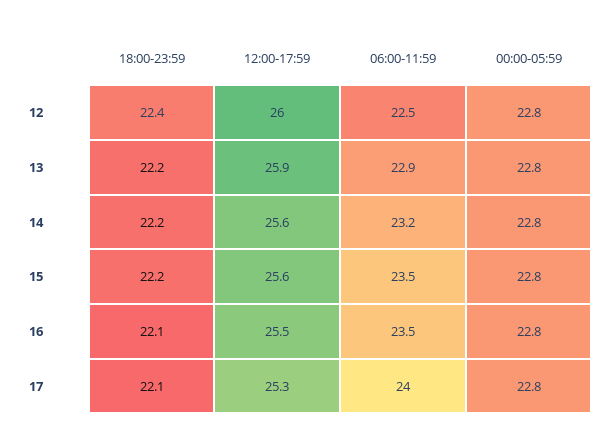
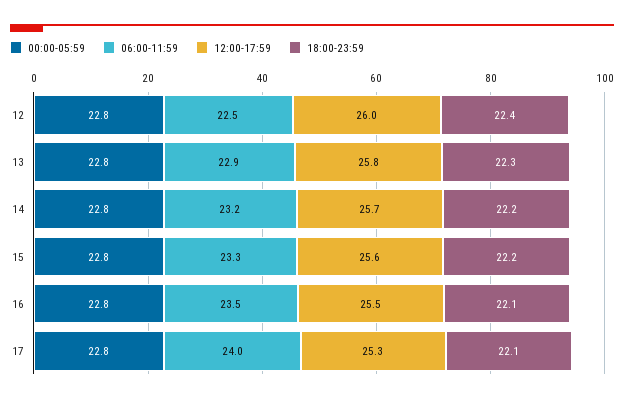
  {
    "18:00-23:59": {
      "12": 22.4,
-     "13": 22.2,
+     "13": 22.3,
      "14": 22.2,
      "15": 22.2,
      "16": 22.1,
      "17": 22.1
    },
    "12:00-17:59": {
      "12": 26,
-     "13": 25.9,
+     "13": 25.8,
-     "14": 25.6,
+     "14": 25.7,
      "15": 25.6,
      "16": 25.5,
      "17": 25.3
    },
    "06:00-11:59": {
      "12": 22.5,
      "13": 22.9,
      "14": 23.2,
-     "15": 23.5,
+     "15": 23.3,
      "16": 23.5,
      "17": 24
    },
    "00:00-05:59": {
      "12": 22.8,
      "13": 22.8,
      "14": 22.8,
      "15": 22.8,
      "16": 22.8,
      "17": 22.8
    }
  }

